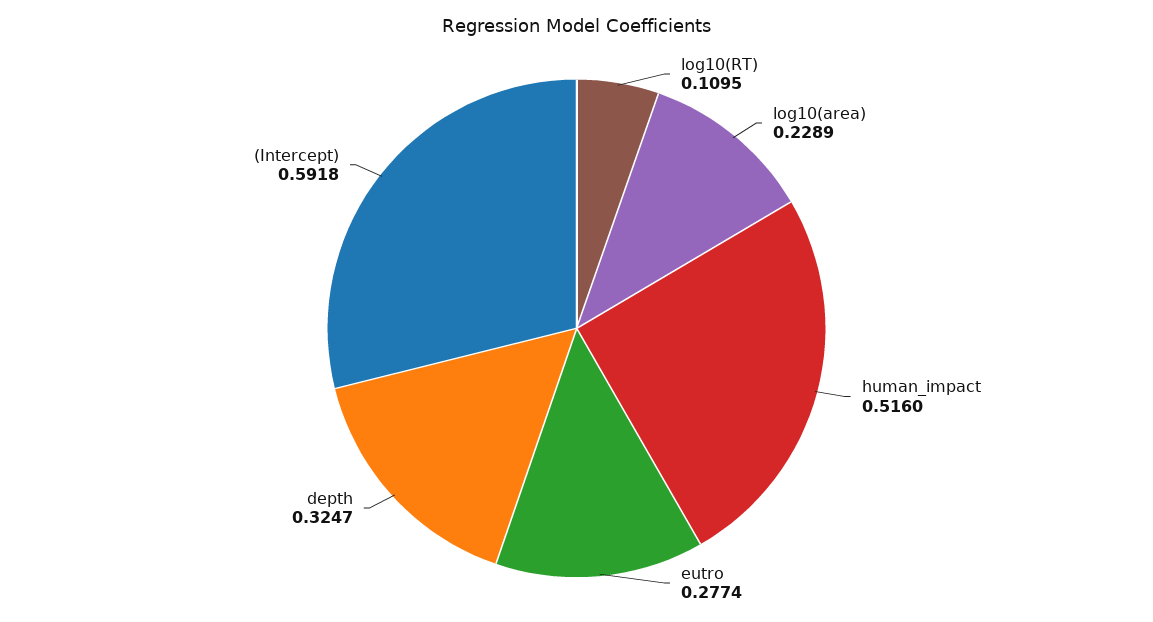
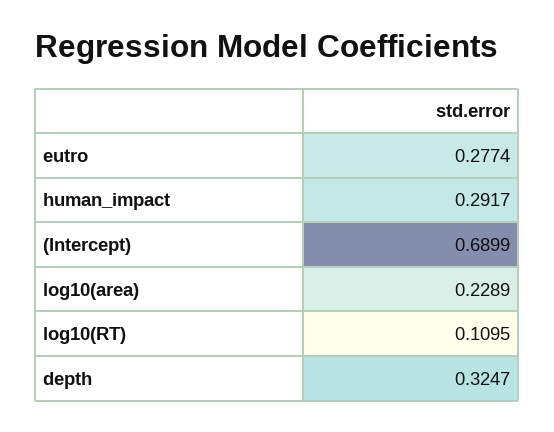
  {
    "log10(RT)": 0.1095,
    "log10(area)": 0.2289,
-   "human_impact": 0.516,
+   "human_impact": 0.2917,
    "eutro": 0.2774,
    "depth": 0.3247,
-   "(Intercept)": 0.5918
+   "(Intercept)": 0.6899
  }

